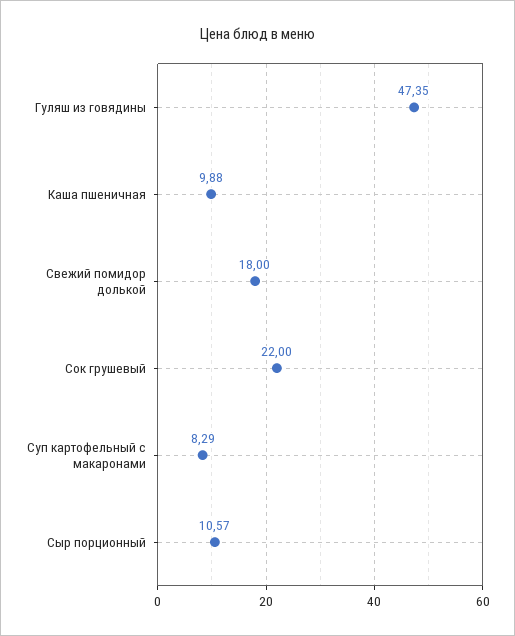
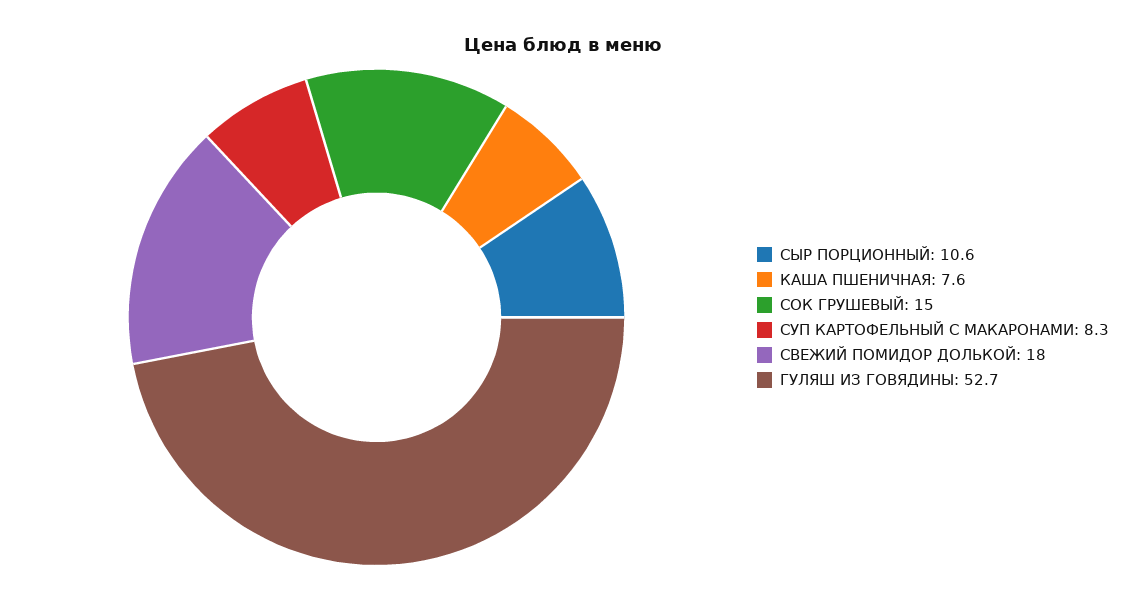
  {
-   "Гуляш из говядины": 47.35,
+   "Гуляш из говядины": 52.7,
-   "Каша пшеничная": 9.88,
+   "Каша пшеничная": 7.6,
    "Свежий помидор долькой": 18,
-   "Сок грушевый": 22,
+   "Сок грушевый": 15,
    "Суп картофельный с макаронами": 8.29,
    "Сыр порционный": 10.57
  }

